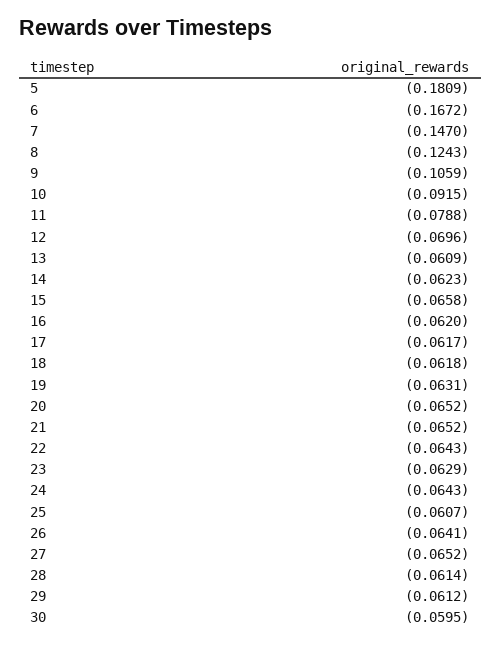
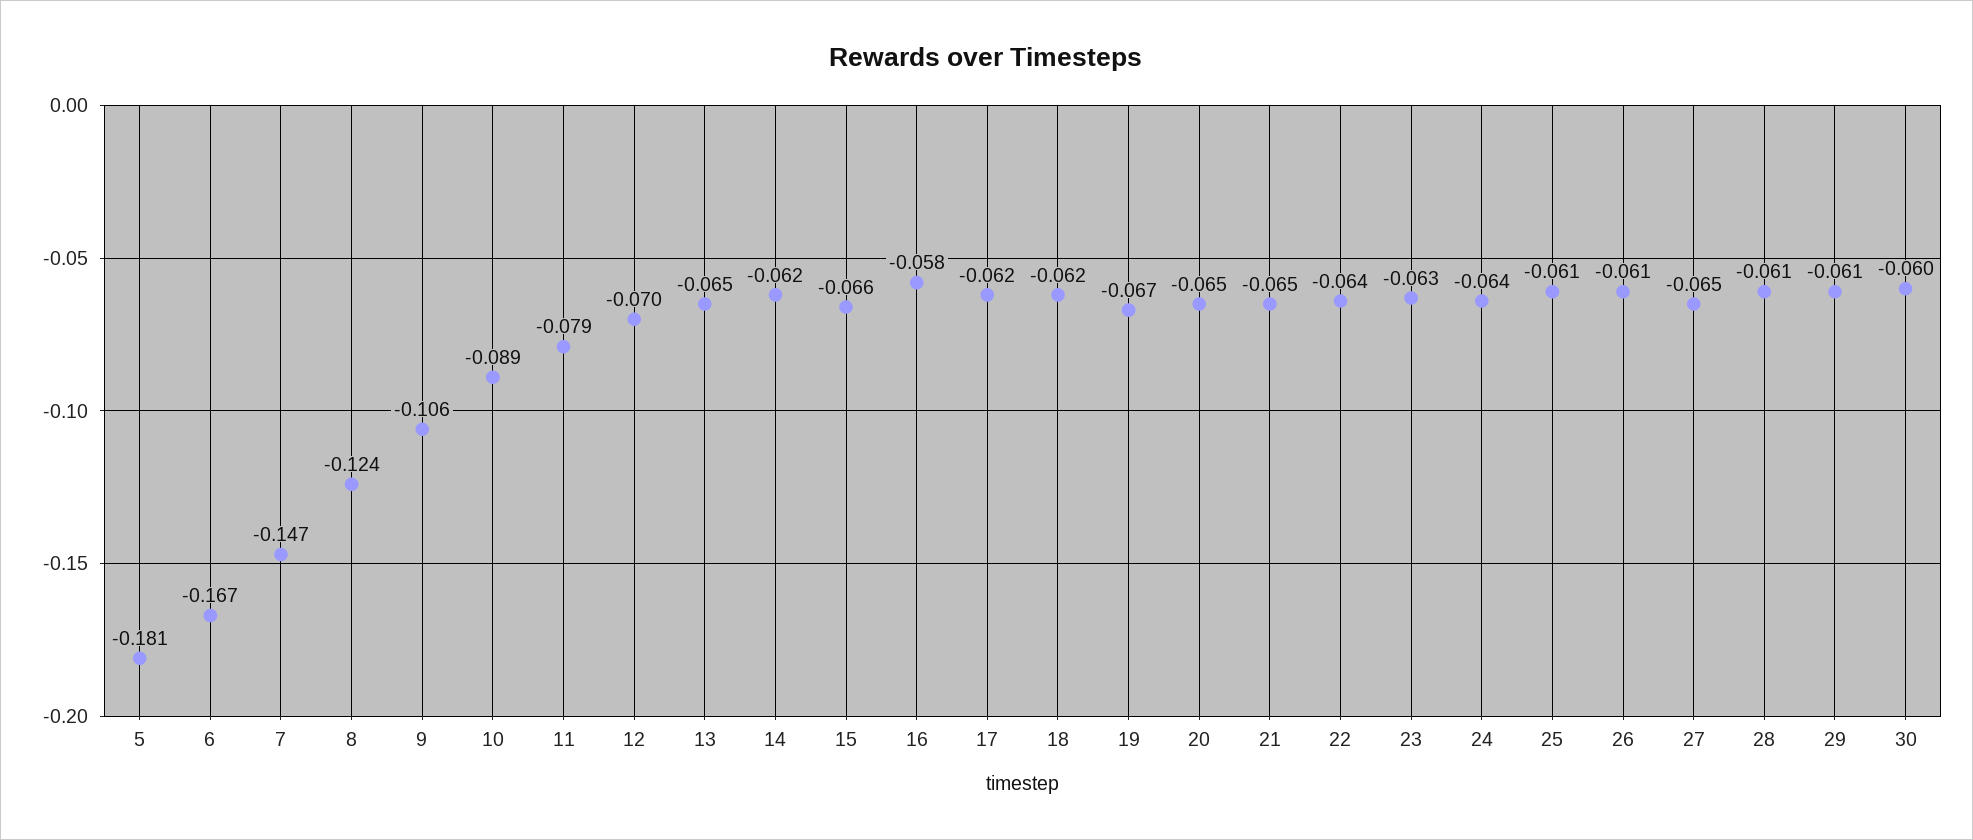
  {
    "5": -0.1809,
    "6": -0.1672,
    "7": -0.147,
    "8": -0.1243,
    "9": -0.1059,
-   "10": -0.0915,
+   "10": -0.089,
    "11": -0.0788,
    "12": -0.0696,
-   "13": -0.0609,
+   "13": -0.065,
    "14": -0.0623,
    "15": -0.0658,
-   "16": -0.062,
+   "16": -0.058,
    "17": -0.0617,
    "18": -0.0618,
-   "19": -0.0631,
+   "19": -0.067,
    "20": -0.0652,
    "21": -0.0652,
    "22": -0.0643,
    "23": -0.0629,
    "24": -0.0643,
    "25": -0.0607,
-   "26": -0.0641,
+   "26": -0.061,
    "27": -0.0652,
    "28": -0.0614,
    "29": -0.0612,
    "30": -0.0595
  }

